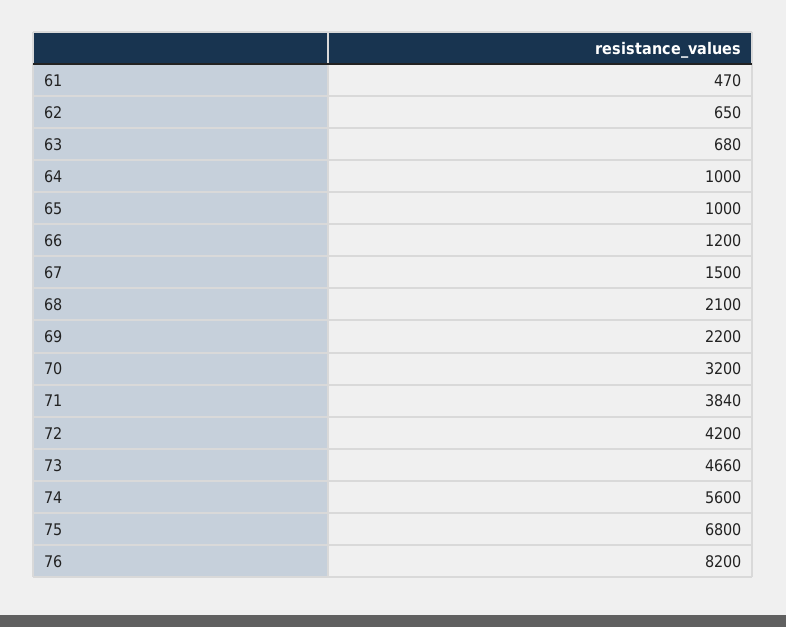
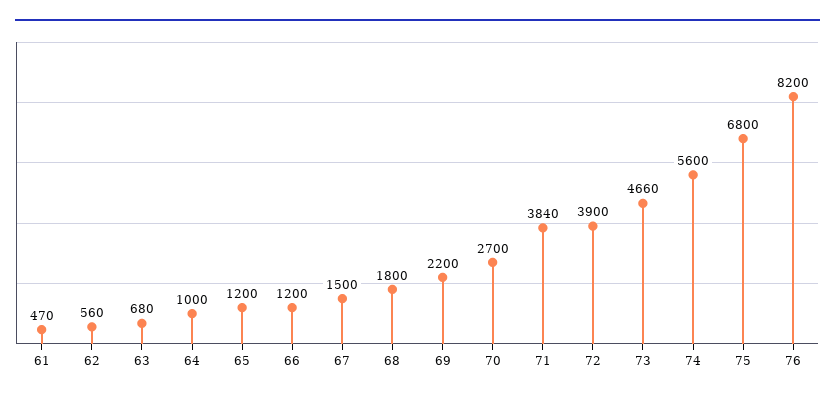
  {
    "61": 470,
-   "62": 650,
+   "62": 560,
    "63": 680,
    "64": 1000,
-   "65": 1000,
+   "65": 1200,
    "66": 1200,
    "67": 1500,
-   "68": 2100,
+   "68": 1800,
    "69": 2200,
-   "70": 3200,
+   "70": 2700,
    "71": 3840,
-   "72": 4200,
+   "72": 3900,
    "73": 4660,
    "74": 5600,
    "75": 6800,
    "76": 8200
  }

